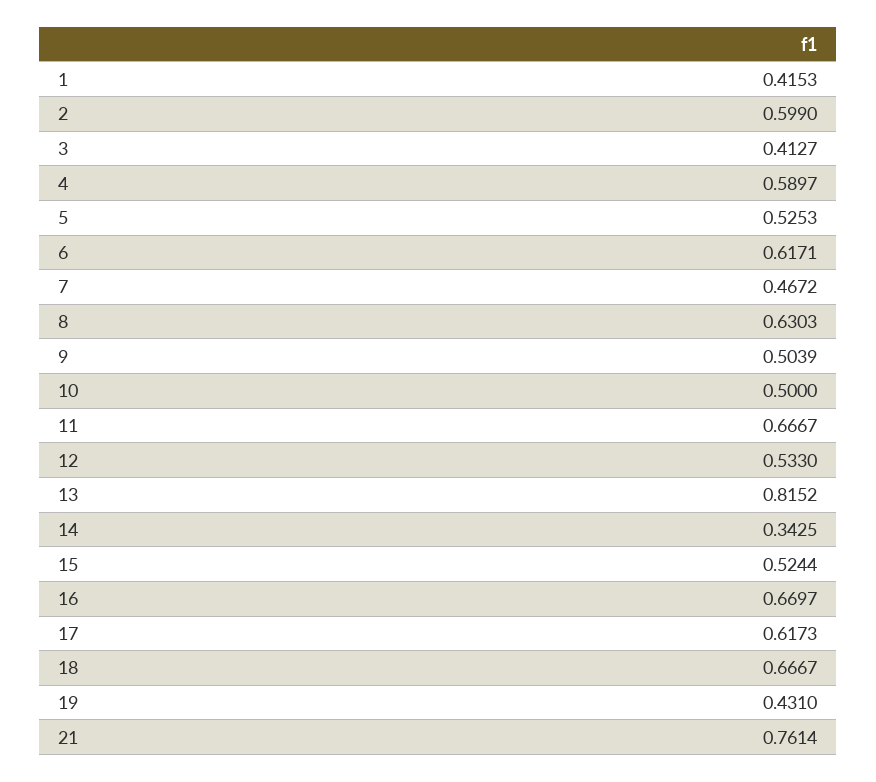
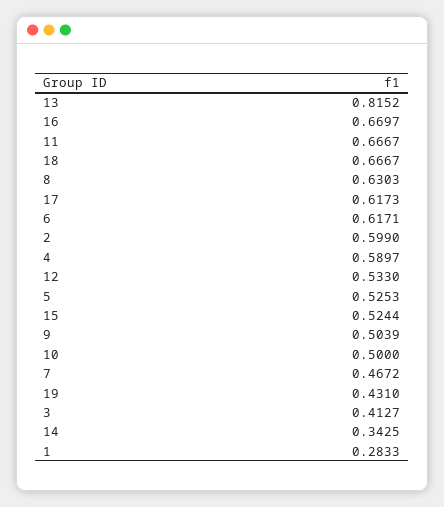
  {
-   "1": 0.4153,
+   "1": 0.2833,
    "2": 0.599,
    "3": 0.4127,
    "4": 0.5897,
    "5": 0.5253,
    "6": 0.6171,
    "7": 0.4672,
    "8": 0.6303,
    "9": 0.5039,
    "10": 0.5,
    "11": 0.6667,
    "12": 0.533,
    "13": 0.8152,
    "14": 0.3425,
    "15": 0.5244,
    "16": 0.6697,
    "17": 0.6173,
    "18": 0.6667,
-   "19": 0.431,
+   "19": 0.431
-   "21": 0.7614
  }

